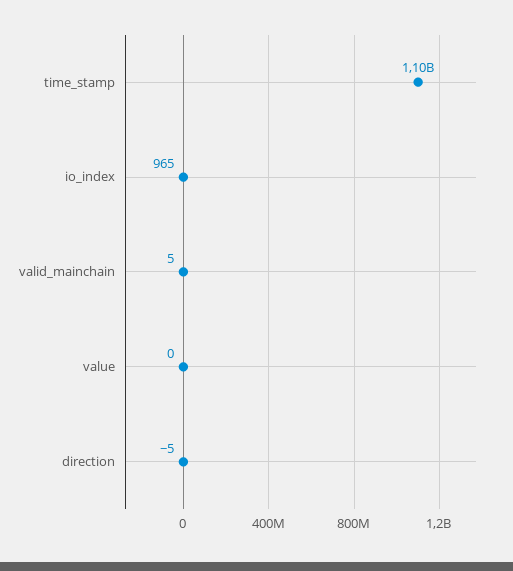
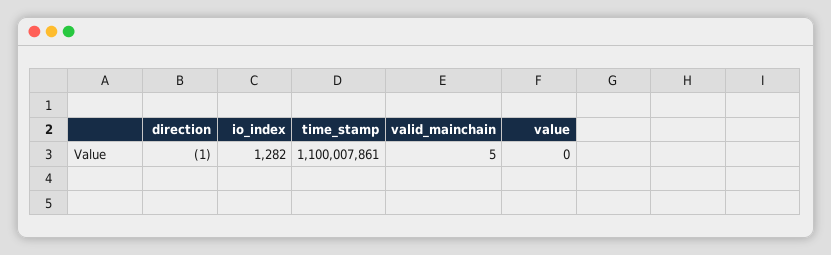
  {
    "time_stamp": 1100007861,
-   "io_index": 965,
+   "io_index": 1282,
    "valid_mainchain": 5,
    "value": 0,
-   "direction": -5
+   "direction": -1
  }

